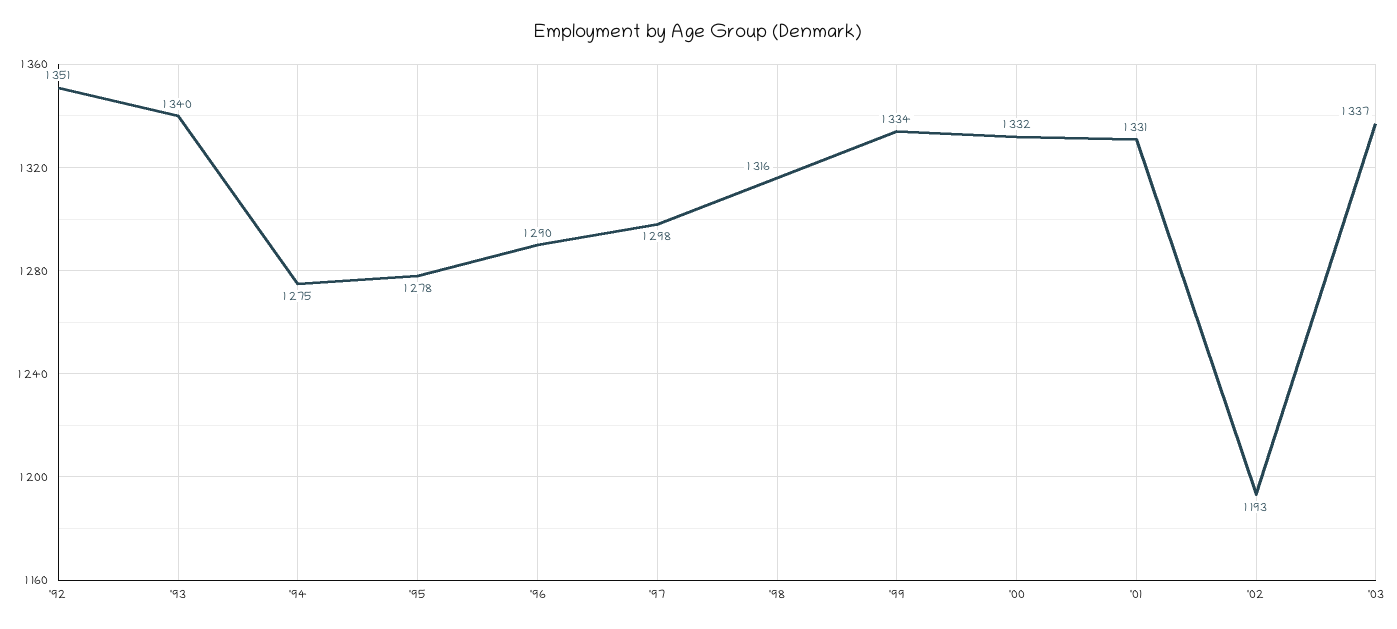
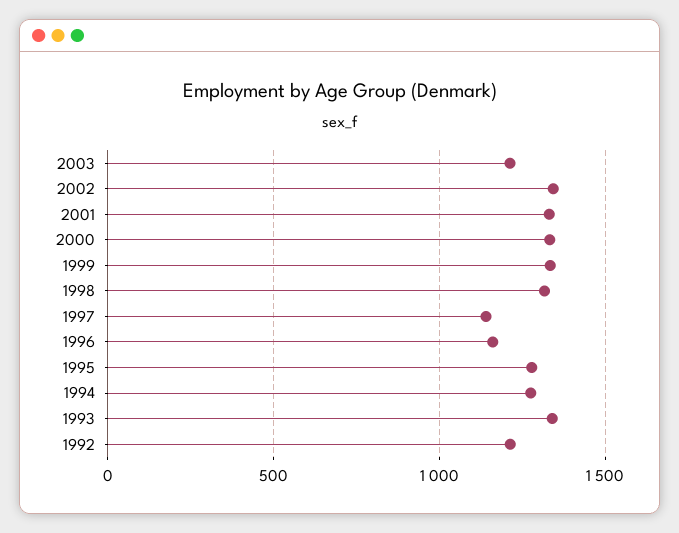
  {
-   "'92": 1351,
+   "'92": 1200,
    "'93": 1340,
    "'94": 1275,
    "'95": 1278,
-   "'96": 1290,
+   "'96": 1150,
-   "'97": 1298,
+   "'97": 1150,
    "'98": 1316,
    "'99": 1334,
    "'00": 1332,
    "'01": 1331,
-   "'02": 1193,
+   "'02": 1350,
-   "'03": 1337
+   "'03": 1200
  }

